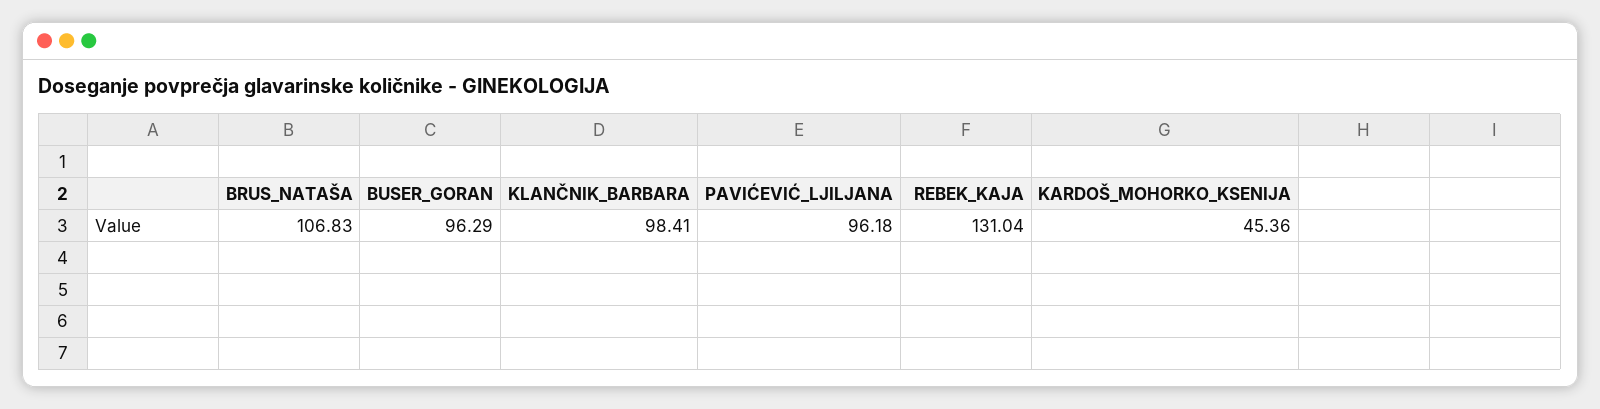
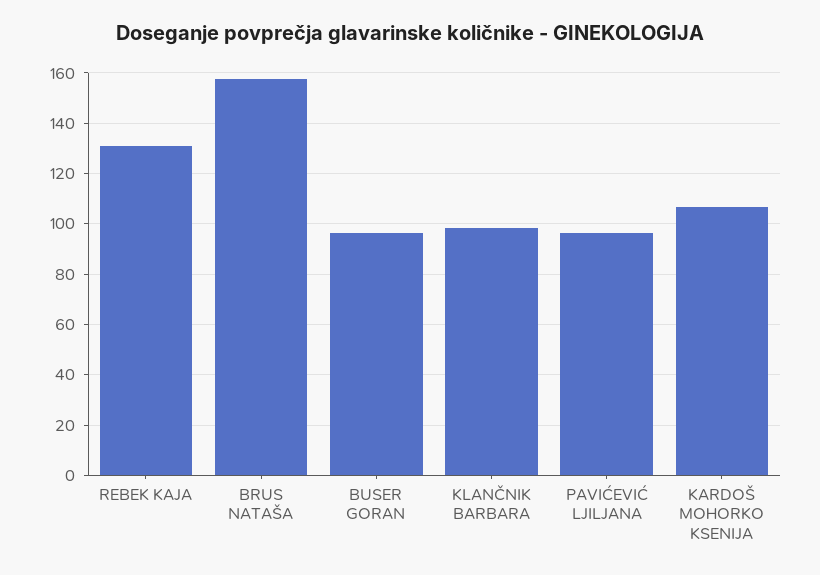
  {
-   "BRUS_NATAŠA": 106.83,
+   "BRUS_NATAŠA": 157.5,
    "BUSER_GORAN": 96.29,
    "KLANČNIK_BARBARA": 98.41,
    "PAVIĆEVIĆ_LJILJANA": 96.18,
    "REBEK_KAJA": 131.04,
-   "KARDOŠ_MOHORKO_KSENIJA": 45.36
+   "KARDOŠ_MOHORKO_KSENIJA": 107.5
  }

